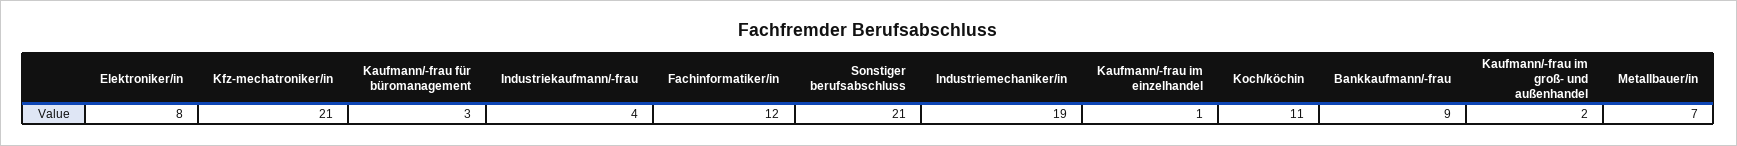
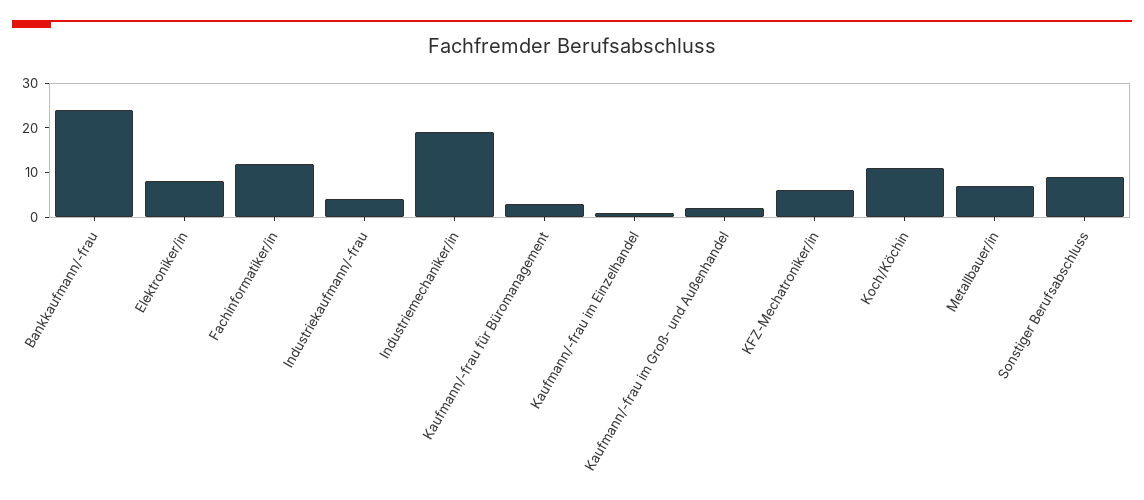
  {
    "Elektroniker/in": 8,
-   "Kfz-mechatroniker/in": 21,
+   "Kfz-mechatroniker/in": 5,
    "Kaufmann/-frau für büromanagement": 3,
    "Industriekaufmann/-frau": 4,
    "Fachinformatiker/in": 12,
-   "Sonstiger berufsabschluss": 21,
+   "Sonstiger berufsabschluss": 10,
    "Industriemechaniker/in": 19,
    "Kaufmann/-frau im einzelhandel": 1,
    "Koch/köchin": 11,
-   "Bankkaufmann/-frau": 9,
+   "Bankkaufmann/-frau": 25,
    "Kaufmann/-frau im groß- und außenhandel": 2,
    "Metallbauer/in": 7
  }

